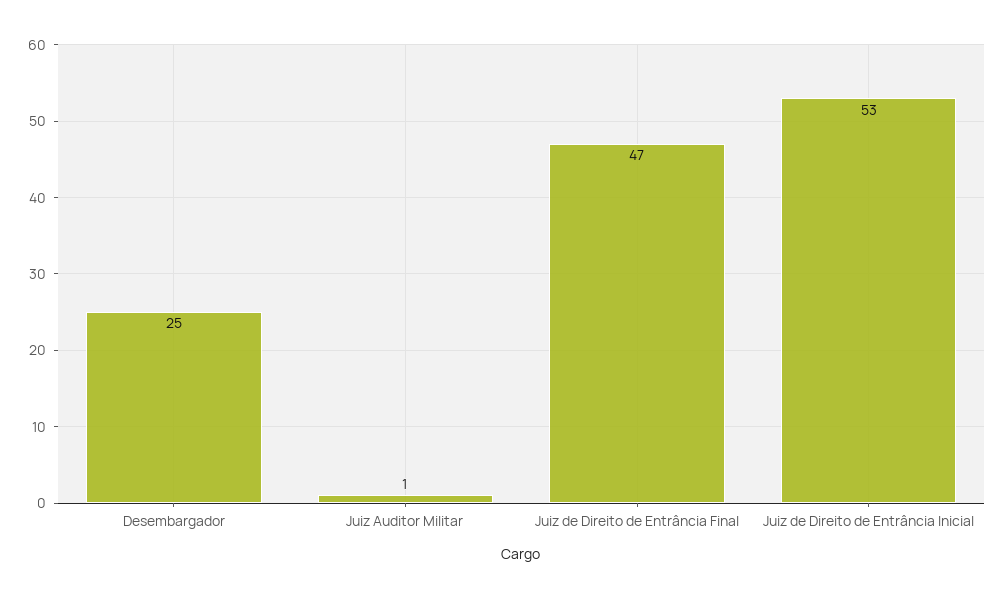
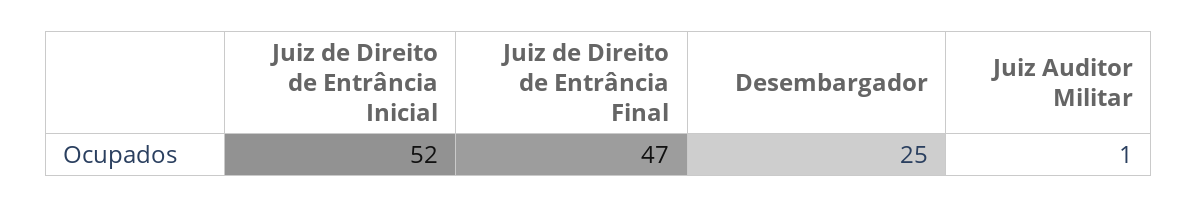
  {
    "Desembargador": 25,
    "Juiz Auditor Militar": 1,
    "Juiz de Direito de Entrância Final": 47,
-   "Juiz de Direito de Entrância Inicial": 53
+   "Juiz de Direito de Entrância Inicial": 52
  }

